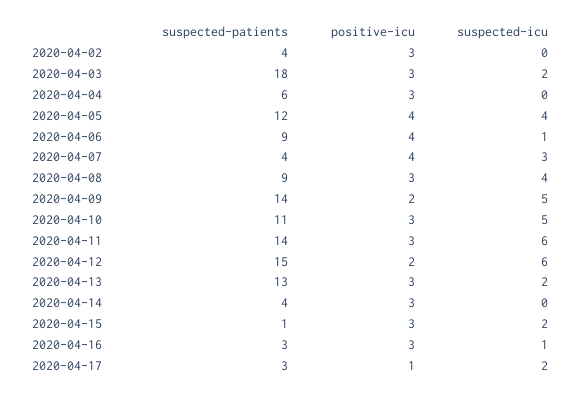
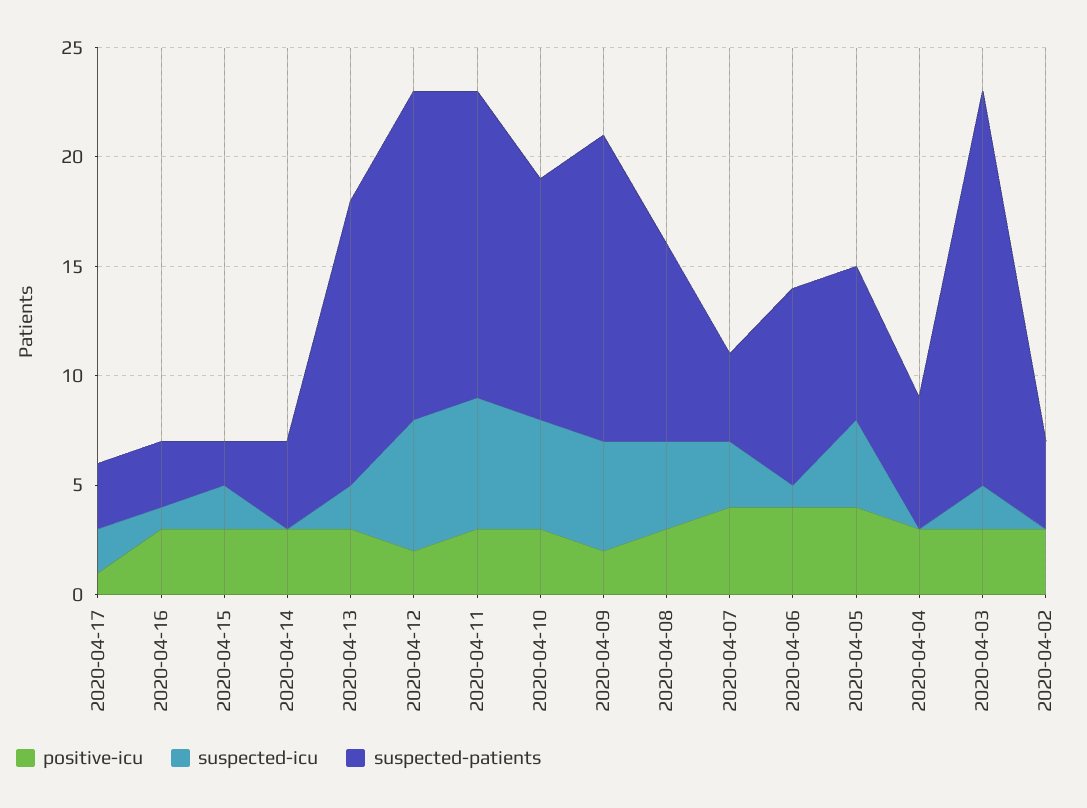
  {
    "suspected-patients": {
      "2020-04-02": 4,
      "2020-04-03": 18,
      "2020-04-04": 6,
-     "2020-04-05": 12,
+     "2020-04-05": 7,
      "2020-04-06": 9,
      "2020-04-07": 4,
      "2020-04-08": 9,
      "2020-04-09": 14,
      "2020-04-10": 11,
      "2020-04-11": 14,
      "2020-04-12": 15,
      "2020-04-13": 13,
      "2020-04-14": 4,
-     "2020-04-15": 1,
+     "2020-04-15": 2,
      "2020-04-16": 3,
      "2020-04-17": 3
    },
    "positive-icu": {
      "2020-04-02": 3,
      "2020-04-03": 3,
      "2020-04-04": 3,
      "2020-04-05": 4,
      "2020-04-06": 4,
      "2020-04-07": 4,
      "2020-04-08": 3,
      "2020-04-09": 2,
      "2020-04-10": 3,
      "2020-04-11": 3,
      "2020-04-12": 2,
      "2020-04-13": 3,
      "2020-04-14": 3,
      "2020-04-15": 3,
      "2020-04-16": 3,
      "2020-04-17": 1
    },
    "suspected-icu": {
      "2020-04-02": 0,
      "2020-04-03": 2,
      "2020-04-04": 0,
      "2020-04-05": 4,
      "2020-04-06": 1,
      "2020-04-07": 3,
      "2020-04-08": 4,
      "2020-04-09": 5,
      "2020-04-10": 5,
      "2020-04-11": 6,
      "2020-04-12": 6,
      "2020-04-13": 2,
      "2020-04-14": 0,
      "2020-04-15": 2,
      "2020-04-16": 1,
      "2020-04-17": 2
    }
  }

